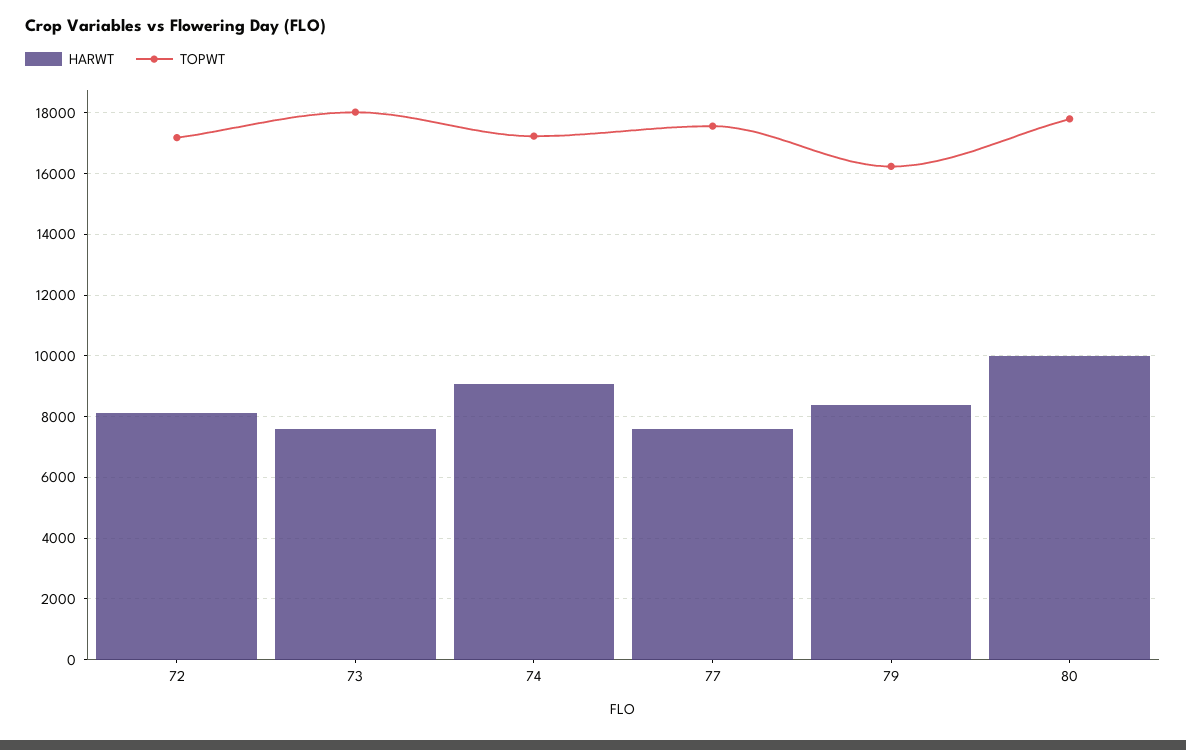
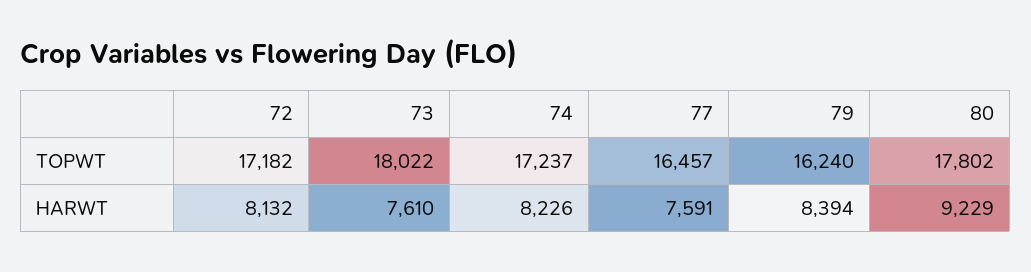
  {
    "HARWT": {
      "72": 8132,
      "73": 7610,
-     "74": 9000,
+     "74": 8226,
      "77": 7591,
      "79": 8394,
-     "80": 10000
+     "80": 9229
    },
    "TOPWT": {
      "72": 17182,
      "73": 18022,
      "74": 17237,
-     "77": 17600,
+     "77": 16457,
      "79": 16240,
      "80": 17802
    }
  }

